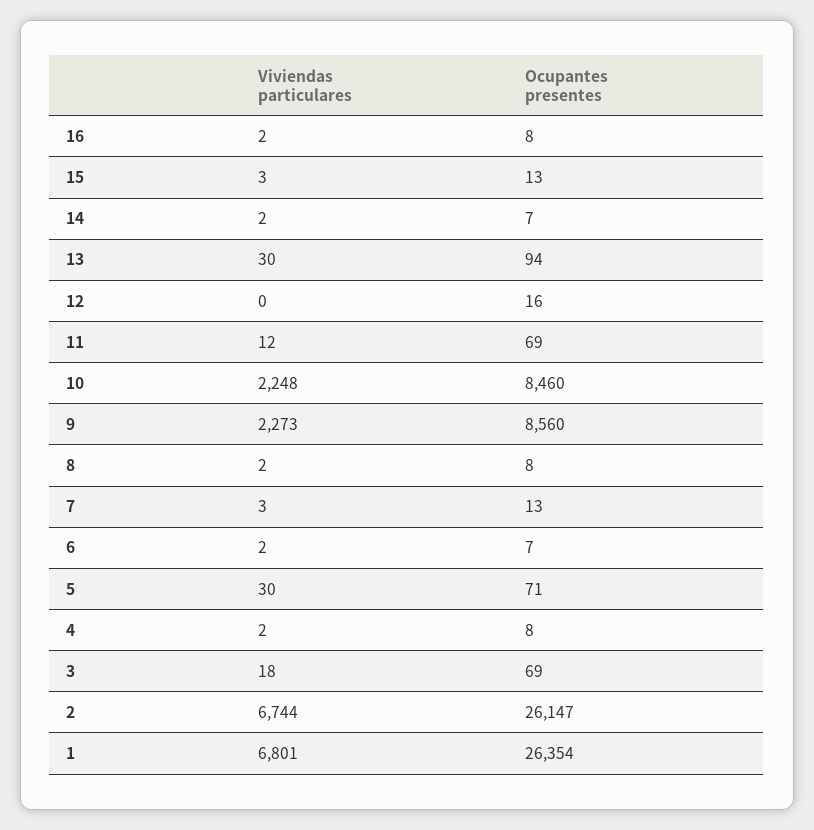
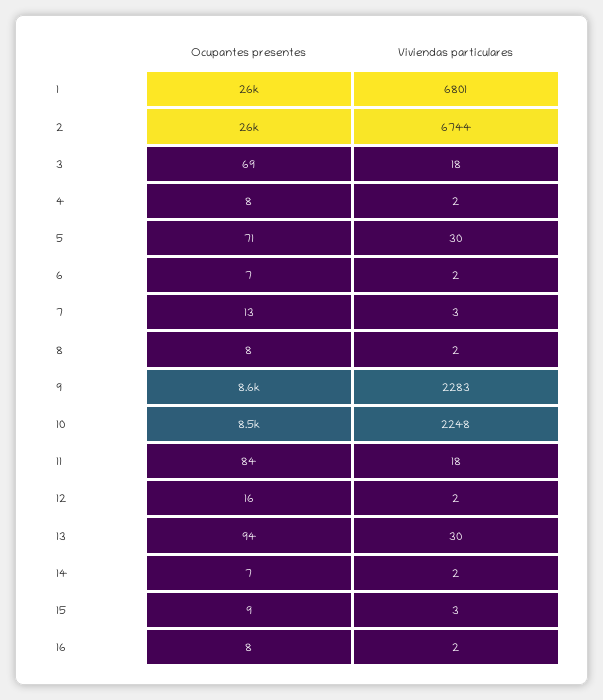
  {
    "Viviendas particulares": {
      "16": 2,
      "15": 3,
      "14": 2,
      "13": 30,
-     "12": 0,
+     "12": 2,
-     "11": 12,
+     "11": 18,
      "10": 2248,
-     "9": 2273,
+     "9": 2283,
      "8": 2,
      "7": 3,
      "6": 2,
      "5": 30,
      "4": 2,
      "3": 18,
      "2": 6744,
      "1": 6801
    },
    "Ocupantes presentes": {
      "16": 8,
-     "15": 13,
+     "15": 9,
      "14": 7,
      "13": 94,
      "12": 16,
-     "11": 69,
+     "11": 84,
      "10": 8460,
      "9": 8560,
      "8": 8,
      "7": 13,
      "6": 7,
      "5": 71,
      "4": 8,
      "3": 69,
      "2": 26147,
      "1": 26354
    }
  }

